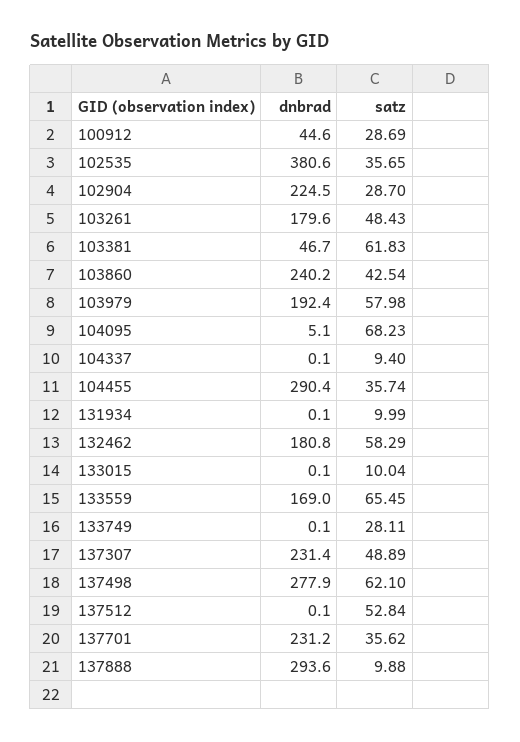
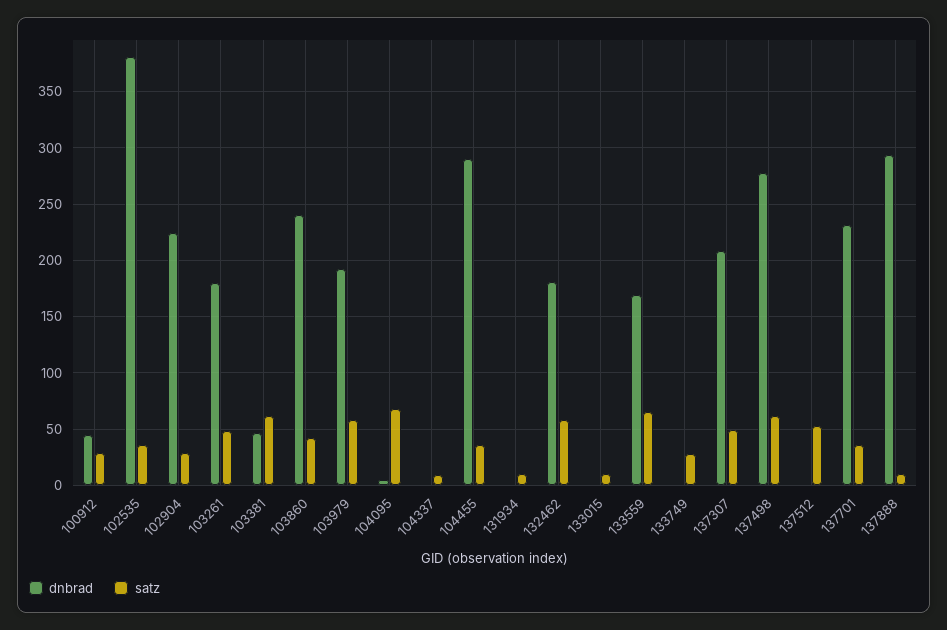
  {
    "dnbrad": {
      "100912": 44.6,
      "102535": 380.6,
      "102904": 224.5,
      "103261": 179.6,
      "103381": 46.7,
      "103860": 240.2,
      "103979": 192.4,
      "104095": 5.1,
      "104337": 0.1,
      "104455": 290.4,
      "131934": 0.1,
      "132462": 180.8,
      "133015": 0.1,
      "133559": 169,
      "133749": 0.1,
-     "137307": 231.4,
+     "137307": 210,
      "137498": 277.9,
      "137512": 0.1,
      "137701": 231.2,
      "137888": 293.6
    },
    "satz": {
      "100912": 28.69,
      "102535": 35.65,
      "102904": 28.7,
      "103261": 48.43,
      "103381": 61.83,
      "103860": 42.54,
      "103979": 57.98,
      "104095": 68.23,
      "104337": 9.4,
      "104455": 35.74,
      "131934": 9.99,
      "132462": 58.29,
      "133015": 10.04,
      "133559": 65.45,
      "133749": 28.11,
      "137307": 48.89,
      "137498": 62.1,
      "137512": 52.84,
      "137701": 35.62,
      "137888": 9.88
    }
  }

